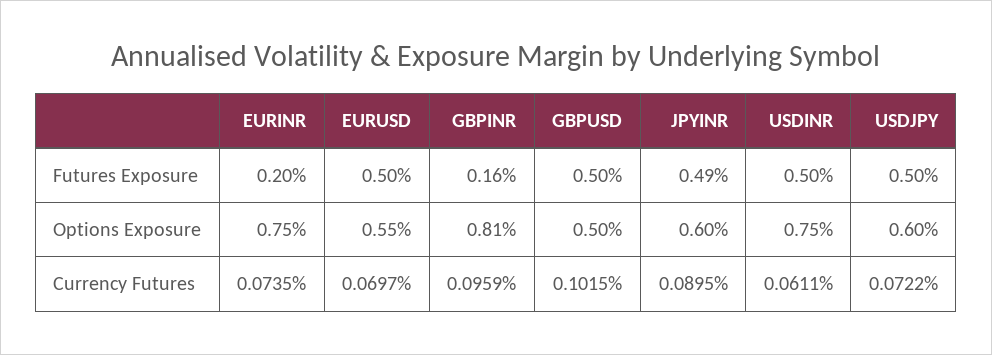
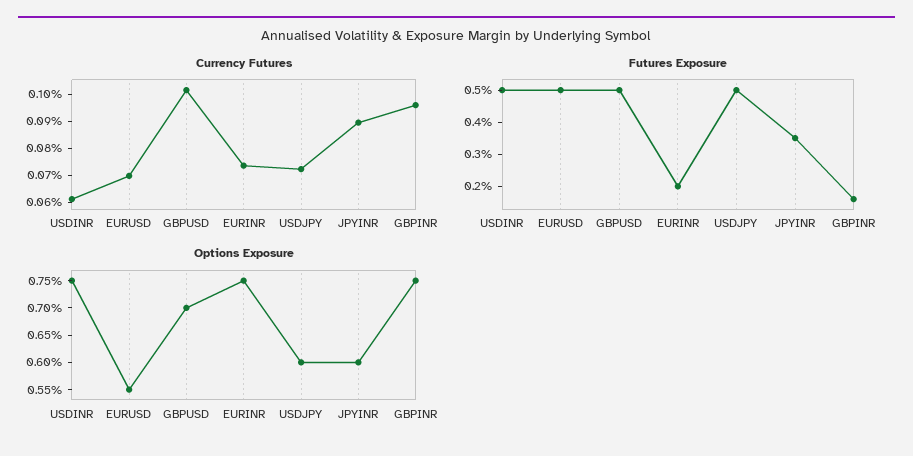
  {
    "Futures Exposure": {
      "EURINR": 0.2,
      "EURUSD": 0.5,
      "GBPINR": 0.16,
      "GBPUSD": 0.5,
-     "JPYINR": 0.49,
+     "JPYINR": 0.35,
      "USDINR": 0.5,
      "USDJPY": 0.5
    },
    "Options Exposure": {
      "EURINR": 0.75,
      "EURUSD": 0.55,
-     "GBPINR": 0.81,
+     "GBPINR": 0.75,
-     "GBPUSD": 0.5,
+     "GBPUSD": 0.7,
      "JPYINR": 0.6,
      "USDINR": 0.75,
      "USDJPY": 0.6
    },
    "Currency Futures": {
      "EURINR": 0.0735,
      "EURUSD": 0.0697,
      "GBPINR": 0.0959,
      "GBPUSD": 0.1015,
      "JPYINR": 0.0895,
      "USDINR": 0.0611,
      "USDJPY": 0.0722
    }
  }

